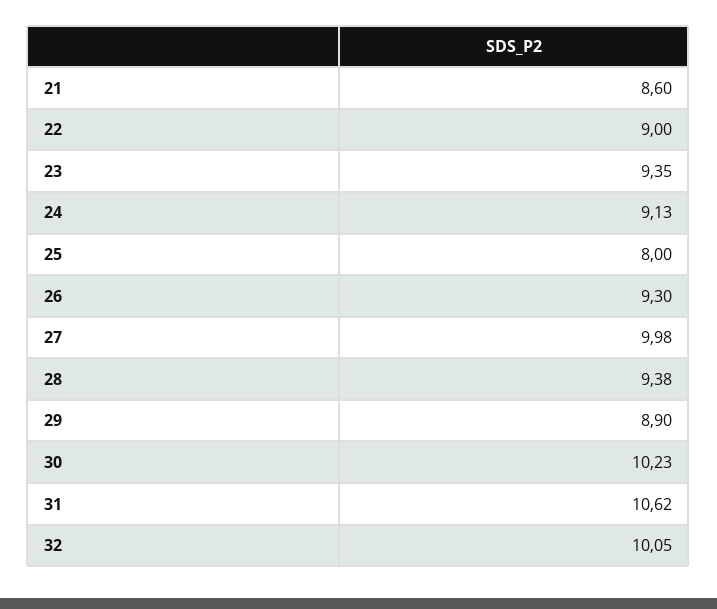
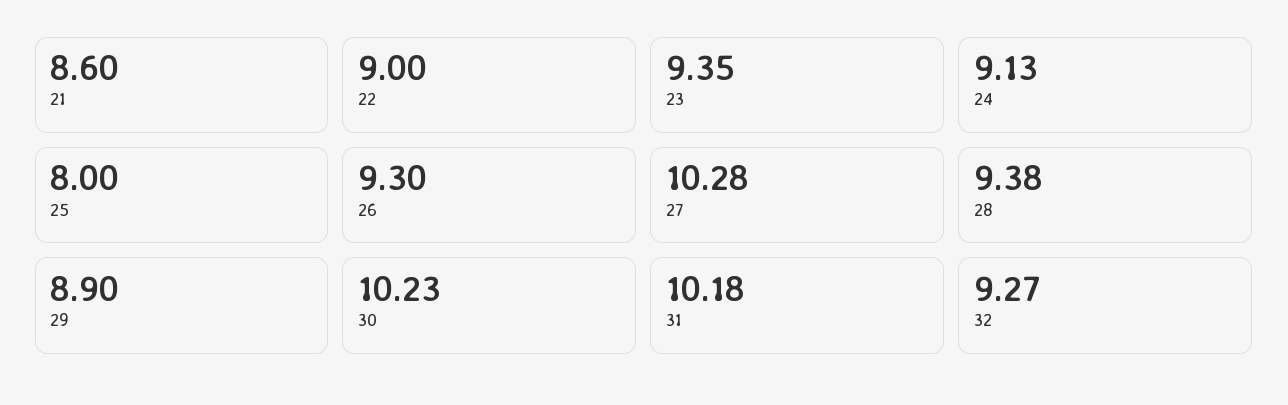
  {
    "21": 8.6,
    "22": 9,
    "23": 9.35,
    "24": 9.13,
    "25": 8,
    "26": 9.3,
-   "27": 9.98,
+   "27": 10.28,
    "28": 9.38,
    "29": 8.9,
    "30": 10.23,
-   "31": 10.62,
+   "31": 10.18,
-   "32": 10.05
+   "32": 9.27
  }

